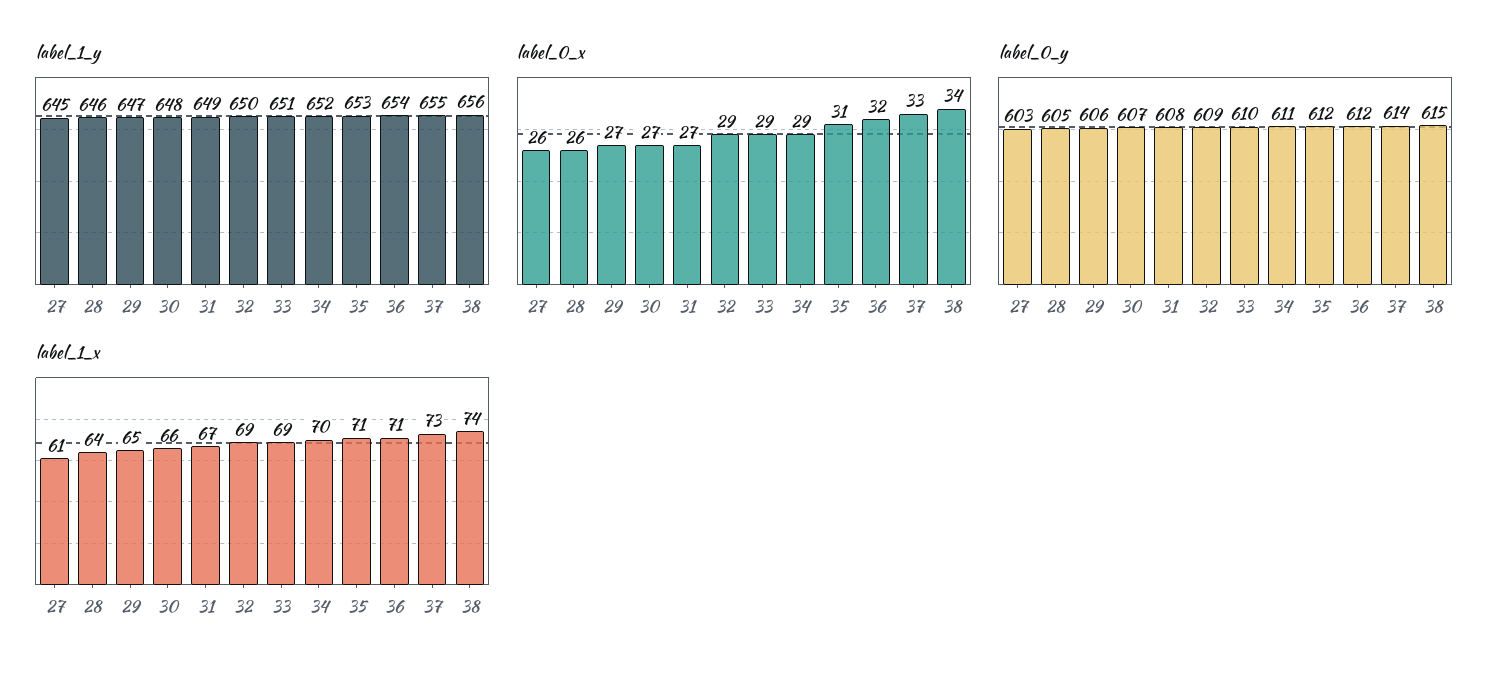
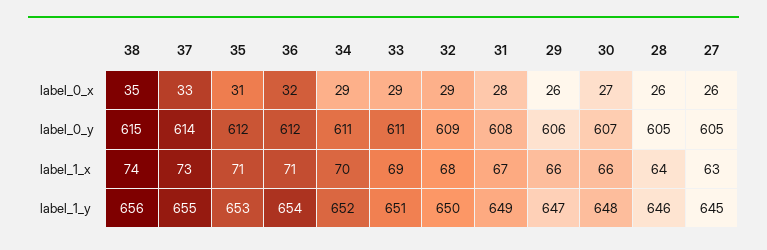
  {
    "label_1_y": {
      "27": 645,
      "28": 646,
      "29": 647,
      "30": 648,
      "31": 649,
      "32": 650,
      "33": 651,
      "34": 652,
      "35": 653,
      "36": 654,
      "37": 655,
      "38": 656
    },
    "label_0_x": {
      "27": 26,
      "28": 26,
-     "29": 27,
+     "29": 26,
      "30": 27,
-     "31": 27,
+     "31": 28,
      "32": 29,
      "33": 29,
      "34": 29,
      "35": 31,
      "36": 32,
      "37": 33,
-     "38": 34
+     "38": 35
    },
    "label_0_y": {
-     "27": 603,
+     "27": 605,
      "28": 605,
      "29": 606,
      "30": 607,
      "31": 608,
      "32": 609,
-     "33": 610,
+     "33": 611,
      "34": 611,
      "35": 612,
      "36": 612,
      "37": 614,
      "38": 615
    },
    "label_1_x": {
-     "27": 61,
+     "27": 63,
      "28": 64,
-     "29": 65,
+     "29": 66,
      "30": 66,
      "31": 67,
-     "32": 69,
+     "32": 68,
      "33": 69,
      "34": 70,
      "35": 71,
      "36": 71,
      "37": 73,
      "38": 74
    }
  }

